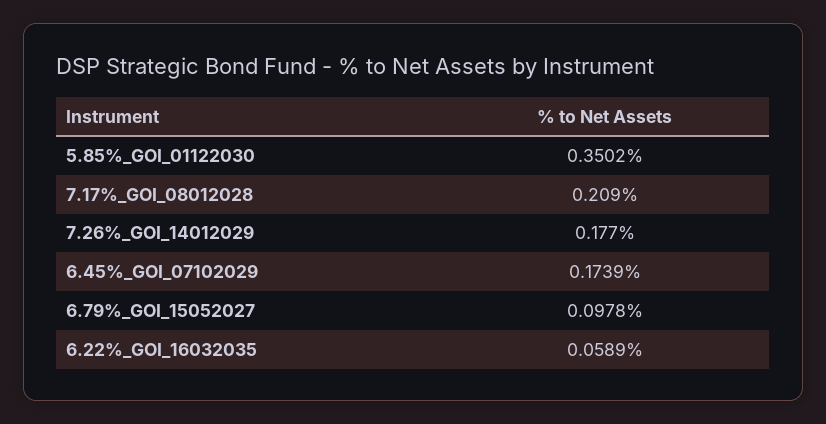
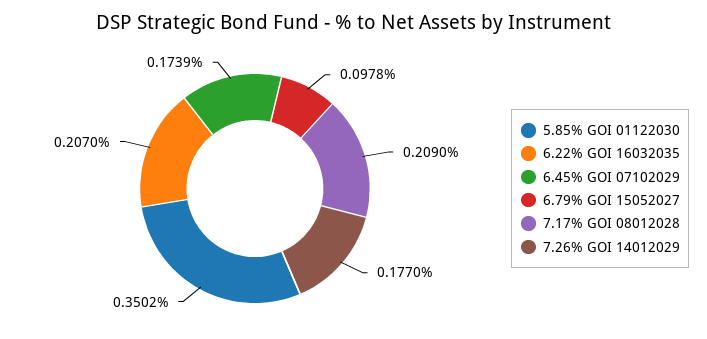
  {
    "5.85%_GOI_01122030": 0.3502,
    "7.17%_GOI_08012028": 0.209,
    "7.26%_GOI_14012029": 0.177,
    "6.45%_GOI_07102029": 0.1739,
    "6.79%_GOI_15052027": 0.0978,
-   "6.22%_GOI_16032035": 0.0589
+   "6.22%_GOI_16032035": 0.207
  }

